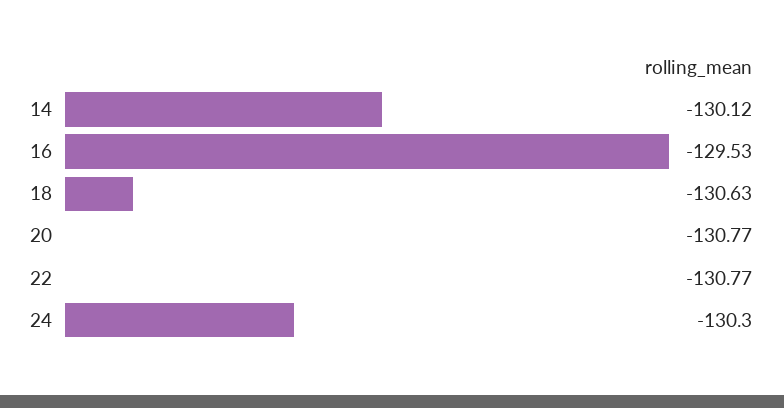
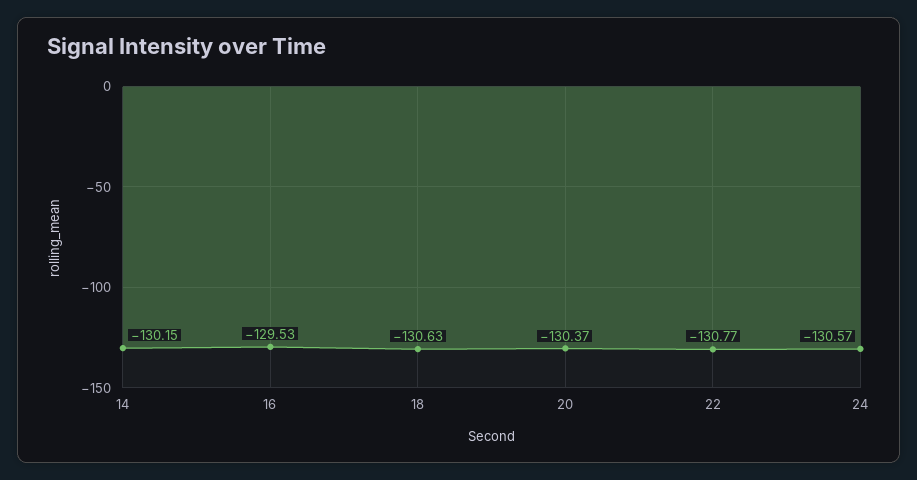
  {
-   "14": -130.12,
+   "14": -130.15,
    "16": -129.53,
    "18": -130.63,
-   "20": -130.77,
+   "20": -130.37,
    "22": -130.77,
-   "24": -130.3
+   "24": -130.57
  }

